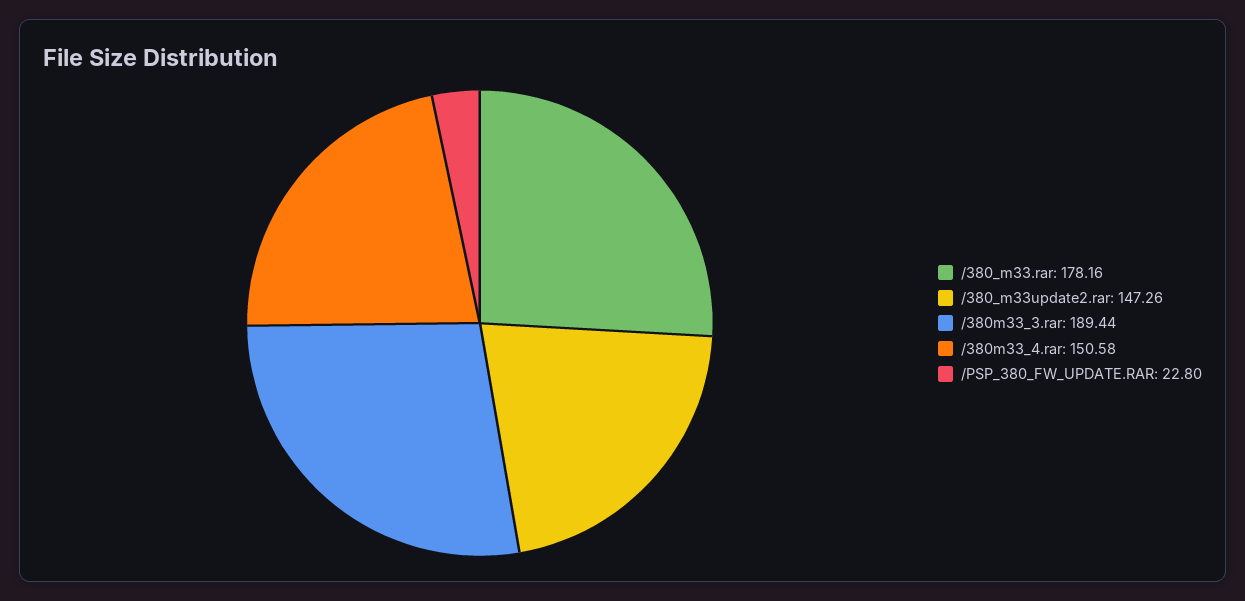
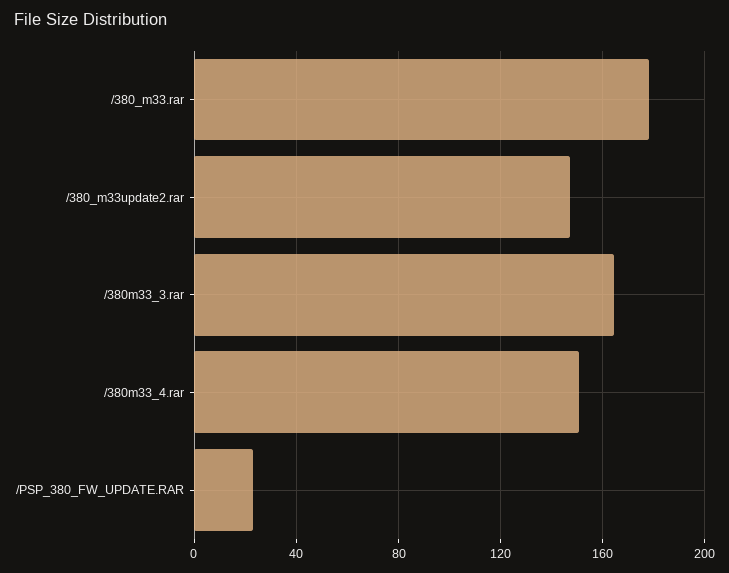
  {
    "/380_m33.rar": 178.16,
    "/380_m33update2.rar": 147.26,
-   "/380m33_3.rar": 189.44,
+   "/380m33_3.rar": 165,
    "/380m33_4.rar": 150.58,
    "/PSP_380_FW_UPDATE.RAR": 22.8
  }

